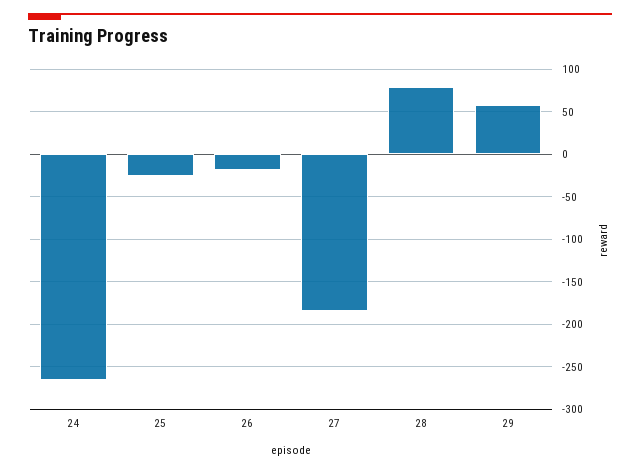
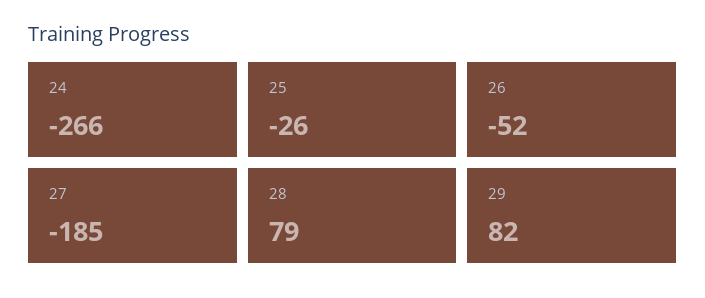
  {
    "24": -266,
    "25": -26,
-   "26": -20,
+   "26": -52,
    "27": -185,
    "28": 79,
-   "29": 60
+   "29": 82
  }

